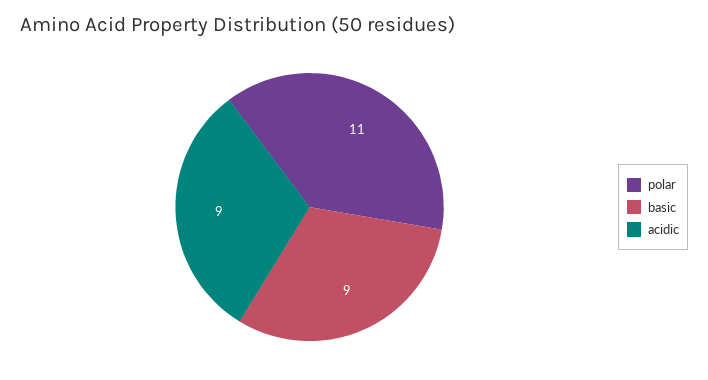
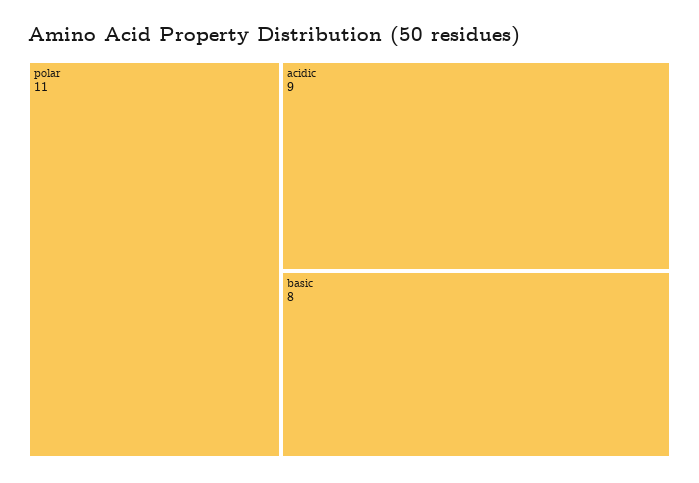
  {
    "polar": 11,
-   "basic": 9,
+   "basic": 8,
    "acidic": 9
  }

